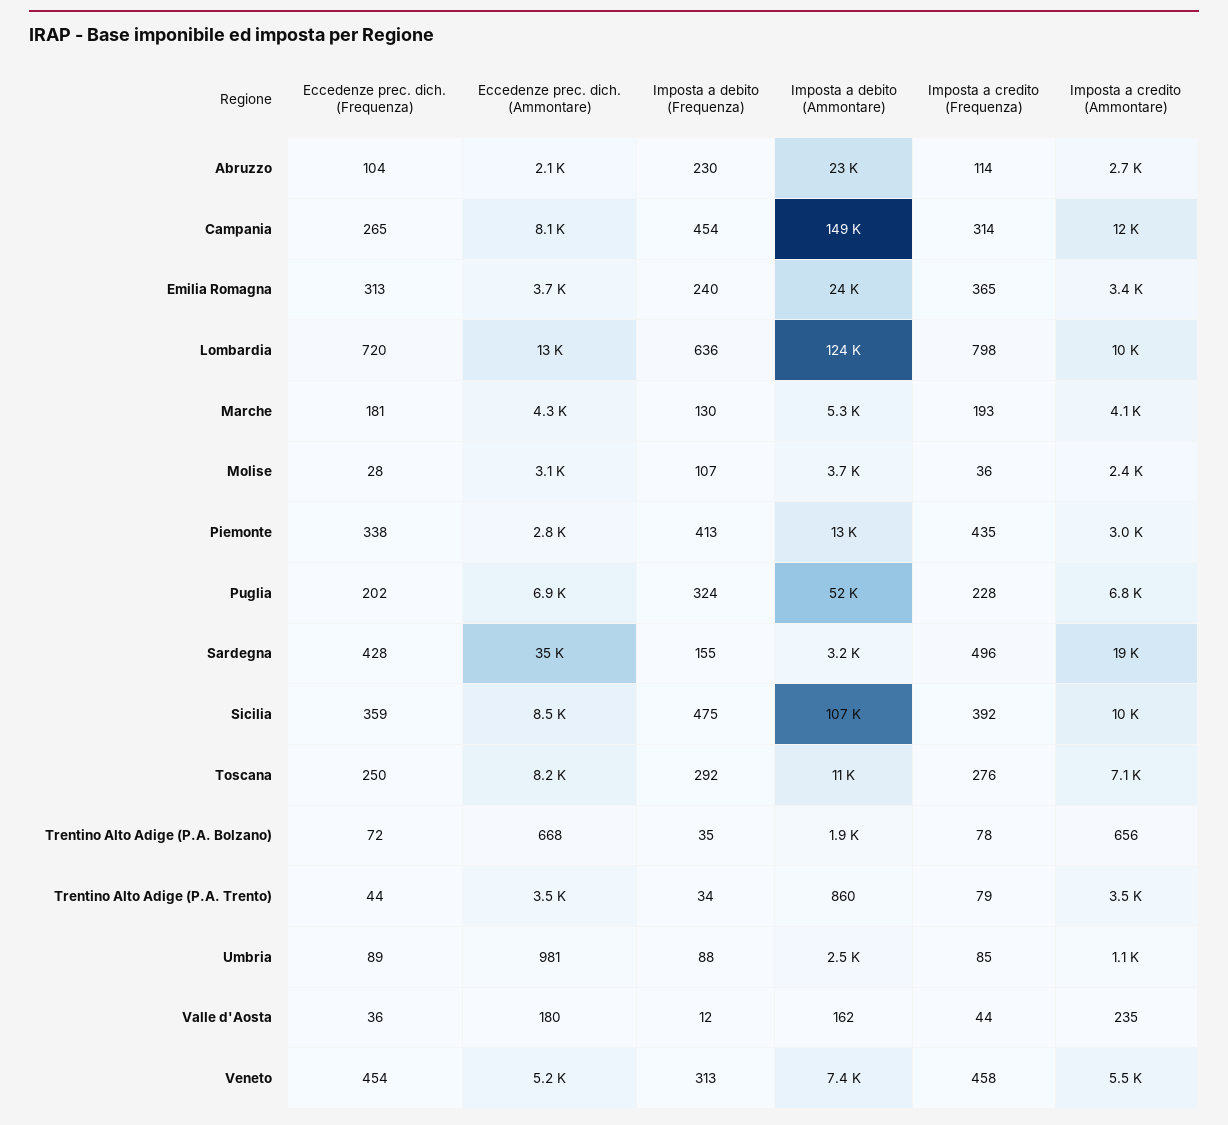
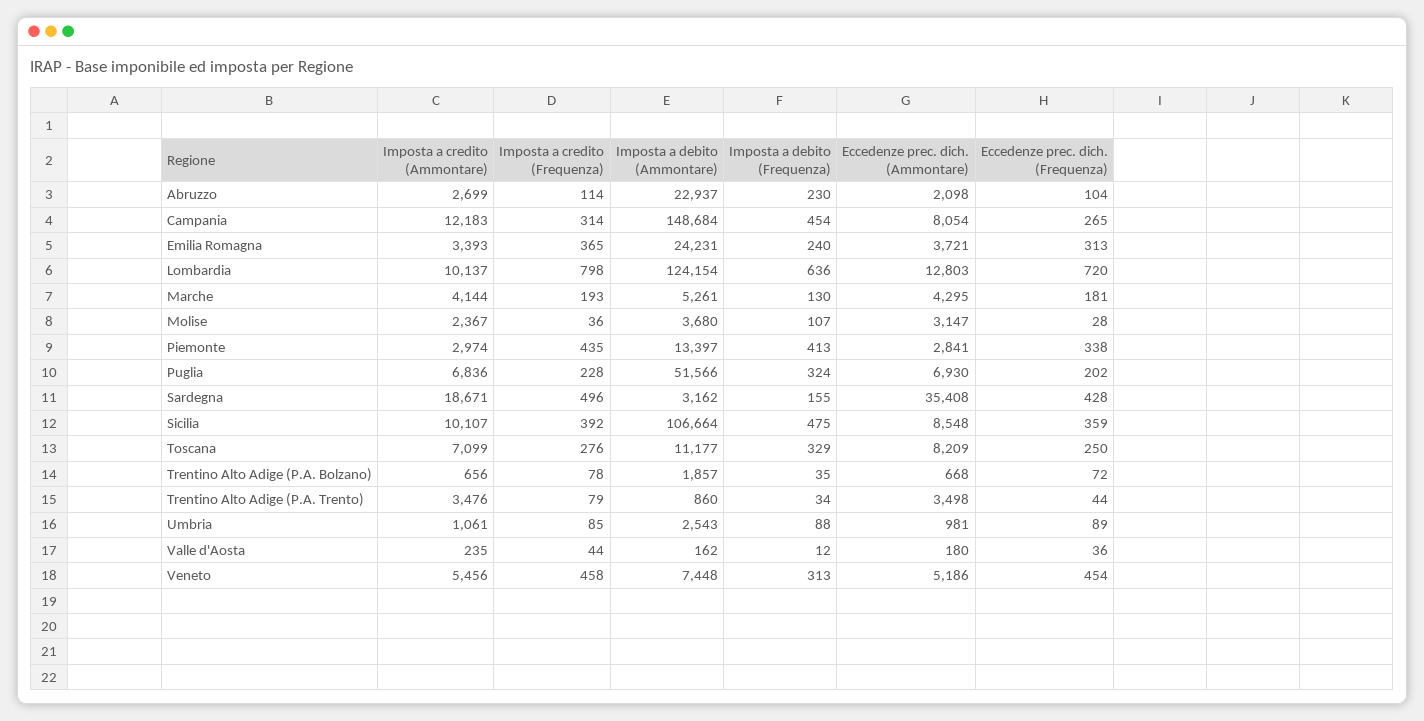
  {
    "Eccedenze prec. dich. (Frequenza)": {
      "Abruzzo": 104,
      "Campania": 265,
      "Emilia Romagna": 313,
      "Lombardia": 720,
      "Marche": 181,
      "Molise": 28,
      "Piemonte": 338,
      "Puglia": 202,
      "Sardegna": 428,
      "Sicilia": 359,
      "Toscana": 250,
      "Trentino Alto Adige (P.A. Bolzano)": 72,
      "Trentino Alto Adige (P.A. Trento)": 44,
      "Umbria": 89,
      "Valle d'Aosta": 36,
      "Veneto": 454
    },
    "Eccedenze prec. dich. (Ammontare)": {
      "Abruzzo": 2098,
      "Campania": 8054,
      "Emilia Romagna": 3721,
      "Lombardia": 12803,
      "Marche": 4295,
      "Molise": 3147,
      "Piemonte": 2841,
      "Puglia": 6930,
      "Sardegna": 35408,
      "Sicilia": 8548,
      "Toscana": 8209,
      "Trentino Alto Adige (P.A. Bolzano)": 668,
      "Trentino Alto Adige (P.A. Trento)": 3498,
      "Umbria": 981,
      "Valle d'Aosta": 180,
      "Veneto": 5186
    },
    "Imposta a debito (Frequenza)": {
      "Abruzzo": 230,
      "Campania": 454,
      "Emilia Romagna": 240,
      "Lombardia": 636,
      "Marche": 130,
      "Molise": 107,
      "Piemonte": 413,
      "Puglia": 324,
      "Sardegna": 155,
      "Sicilia": 475,
-     "Toscana": 292,
+     "Toscana": 329,
      "Trentino Alto Adige (P.A. Bolzano)": 35,
      "Trentino Alto Adige (P.A. Trento)": 34,
      "Umbria": 88,
      "Valle d'Aosta": 12,
      "Veneto": 313
    },
    "Imposta a debito (Ammontare)": {
      "Abruzzo": 22937,
      "Campania": 148684,
      "Emilia Romagna": 24231,
      "Lombardia": 124154,
      "Marche": 5261,
      "Molise": 3680,
      "Piemonte": 13397,
      "Puglia": 51566,
      "Sardegna": 3162,
      "Sicilia": 106664,
      "Toscana": 11177,
      "Trentino Alto Adige (P.A. Bolzano)": 1857,
      "Trentino Alto Adige (P.A. Trento)": 860,
      "Umbria": 2543,
      "Valle d'Aosta": 162,
      "Veneto": 7448
    },
    "Imposta a credito (Frequenza)": {
      "Abruzzo": 114,
      "Campania": 314,
      "Emilia Romagna": 365,
      "Lombardia": 798,
      "Marche": 193,
      "Molise": 36,
      "Piemonte": 435,
      "Puglia": 228,
      "Sardegna": 496,
      "Sicilia": 392,
      "Toscana": 276,
      "Trentino Alto Adige (P.A. Bolzano)": 78,
      "Trentino Alto Adige (P.A. Trento)": 79,
      "Umbria": 85,
      "Valle d'Aosta": 44,
      "Veneto": 458
    },
    "Imposta a credito (Ammontare)": {
      "Abruzzo": 2699,
      "Campania": 12183,
      "Emilia Romagna": 3393,
      "Lombardia": 10137,
      "Marche": 4144,
      "Molise": 2367,
      "Piemonte": 2974,
      "Puglia": 6836,
      "Sardegna": 18671,
      "Sicilia": 10107,
      "Toscana": 7099,
      "Trentino Alto Adige (P.A. Bolzano)": 656,
      "Trentino Alto Adige (P.A. Trento)": 3476,
      "Umbria": 1061,
      "Valle d'Aosta": 235,
      "Veneto": 5456
    }
  }

